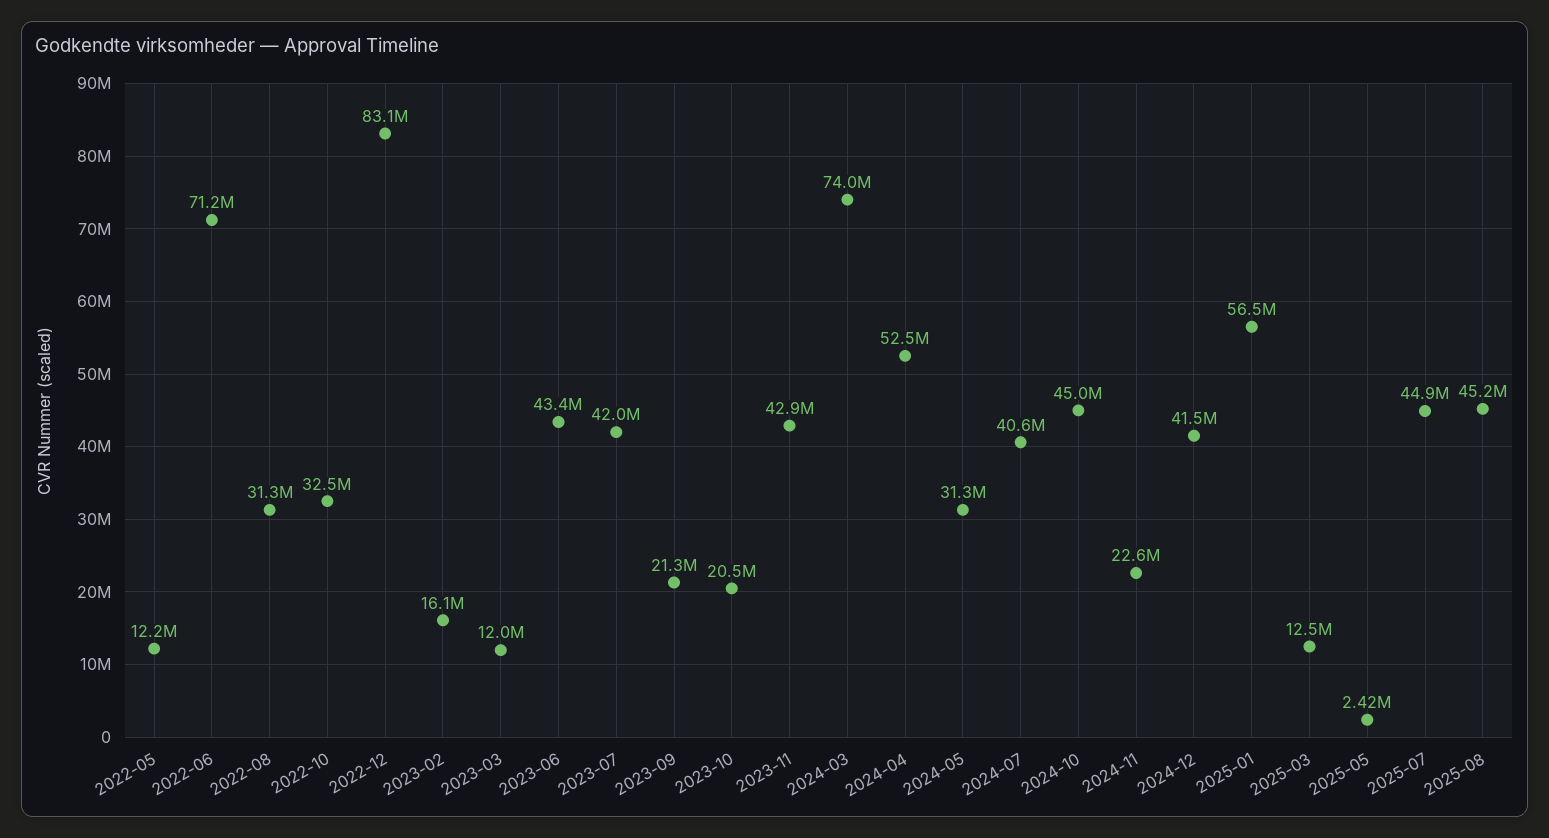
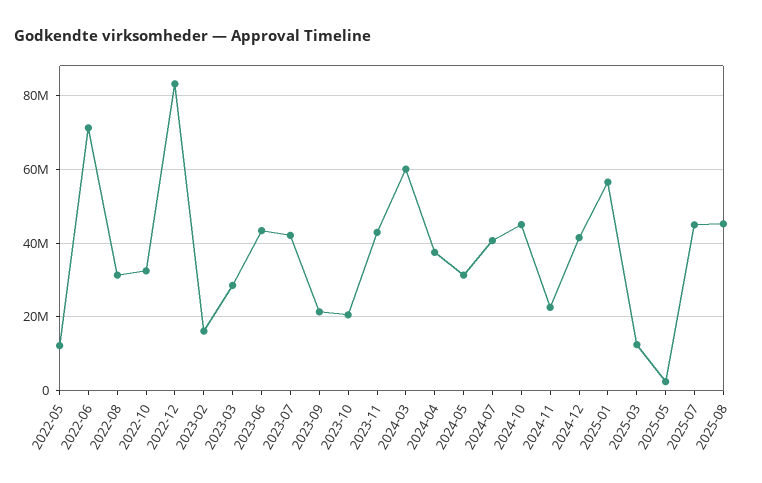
  {
    "2022-05": 12200000,
    "2022-06": 71200000,
    "2022-08": 31300000,
    "2022-10": 32500000,
    "2022-12": 83100000,
    "2023-02": 16100000,
-   "2023-03": 12000000,
+   "2023-03": 28000000,
    "2023-06": 43400000,
    "2023-07": 42000000,
    "2023-09": 21300000,
    "2023-10": 20500000,
    "2023-11": 42900000,
-   "2024-03": 74000000,
+   "2024-03": 60000000,
-   "2024-04": 52500000,
+   "2024-04": 38000000,
    "2024-05": 31300000,
    "2024-07": 40600000,
    "2024-10": 45000000,
    "2024-11": 22600000,
    "2024-12": 41500000,
    "2025-01": 56500000,
    "2025-03": 12500000,
    "2025-05": 2420000,
    "2025-07": 44900000,
    "2025-08": 45200000
  }

